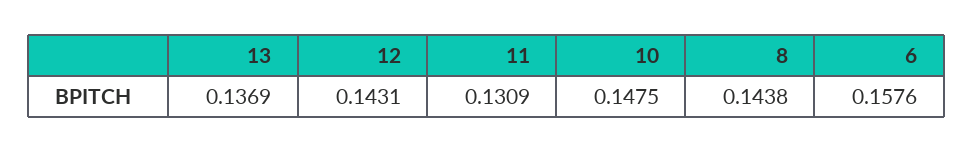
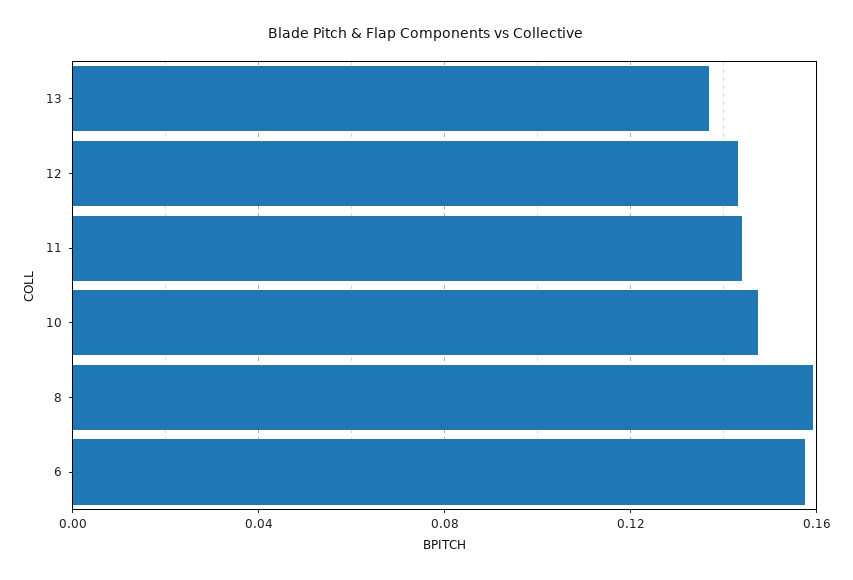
  {
    "13": 0.1369,
    "12": 0.1431,
-   "11": 0.1309,
+   "11": 0.145,
    "10": 0.1475,
-   "8": 0.1438,
+   "8": 0.16,
    "6": 0.1576
  }

